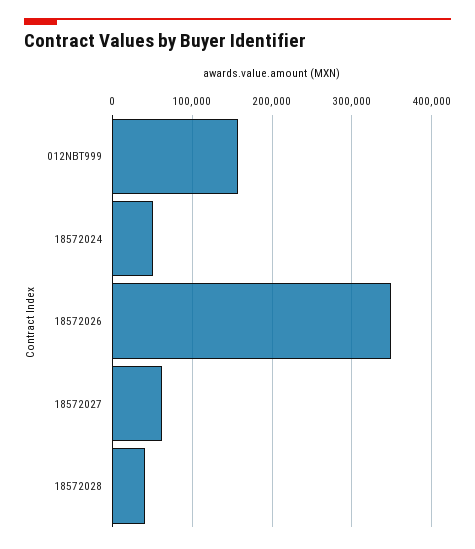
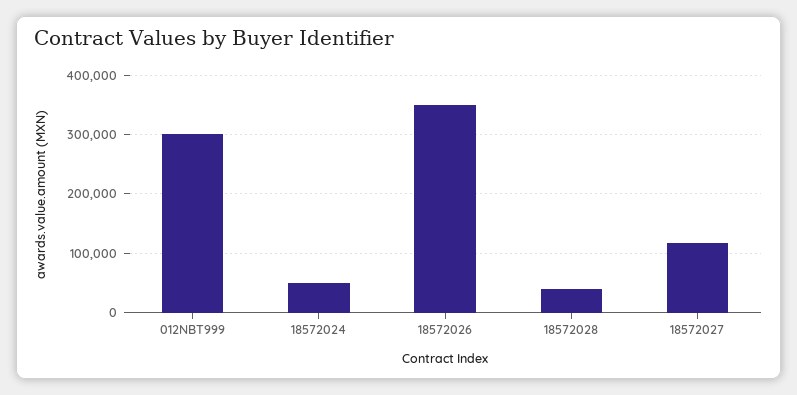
  {
-   "012NBT999": 160000,
+   "012NBT999": 300000,
    "18572024": 50000,
    "18572026": 350000,
-   "18572027": 60000,
+   "18572027": 120000,
    "18572028": 40000
  }

